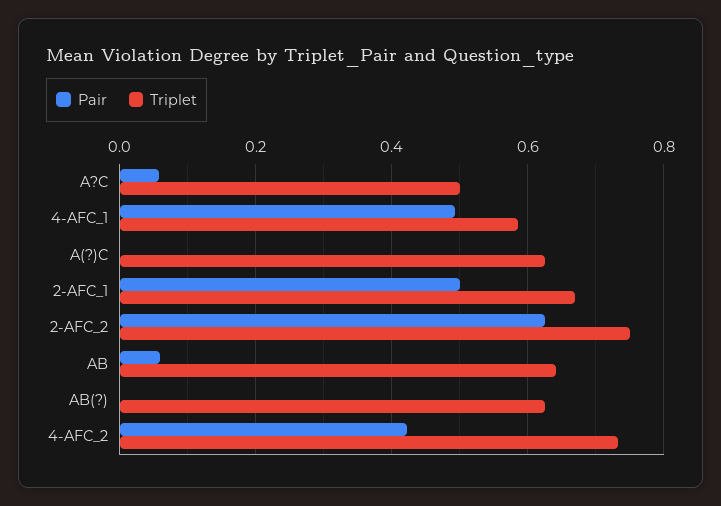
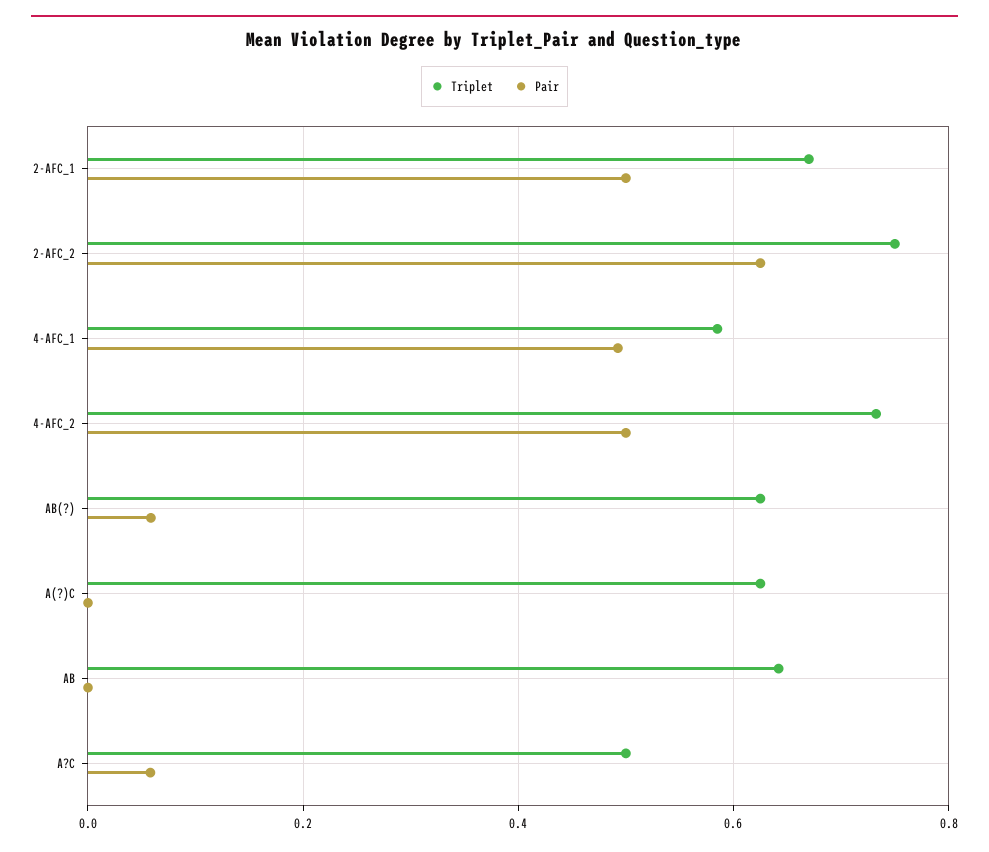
  {
    "Pair": {
      "A?C": 0.06,
      "4-AFC_1": 0.5,
      "A(?)C": 0,
      "2-AFC_1": 0.5,
      "2-AFC_2": 0.62,
-     "AB": 0.06,
+     "AB": 0,
-     "AB(?)": 0,
+     "AB(?)": 0.06,
-     "4-AFC_2": 0.42
+     "4-AFC_2": 0.5
    },
    "Triplet": {
      "A?C": 0.5,
      "4-AFC_1": 0.58,
      "A(?)C": 0.62,
      "2-AFC_1": 0.68,
      "2-AFC_2": 0.76,
      "AB": 0.64,
      "AB(?)": 0.62,
      "4-AFC_2": 0.74
    }
  }

